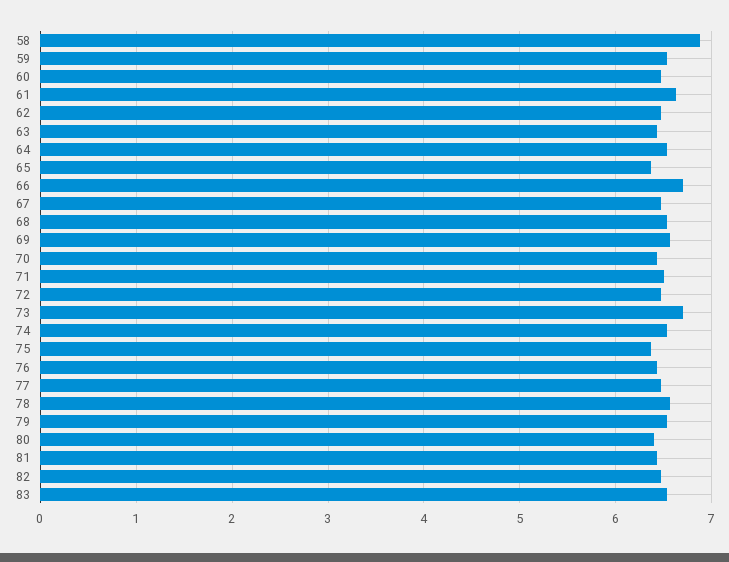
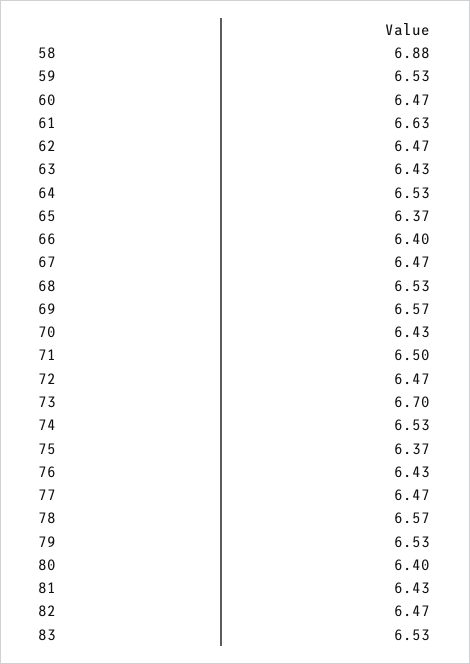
  {
    "58": 6.88,
    "59": 6.53,
    "60": 6.47,
    "61": 6.63,
    "62": 6.47,
    "63": 6.43,
    "64": 6.53,
    "65": 6.37,
-   "66": 6.7,
+   "66": 6.4,
    "67": 6.47,
    "68": 6.53,
    "69": 6.57,
    "70": 6.43,
    "71": 6.5,
    "72": 6.47,
    "73": 6.7,
    "74": 6.53,
    "75": 6.37,
    "76": 6.43,
    "77": 6.47,
    "78": 6.57,
    "79": 6.53,
    "80": 6.4,
    "81": 6.43,
    "82": 6.47,
    "83": 6.53
  }

